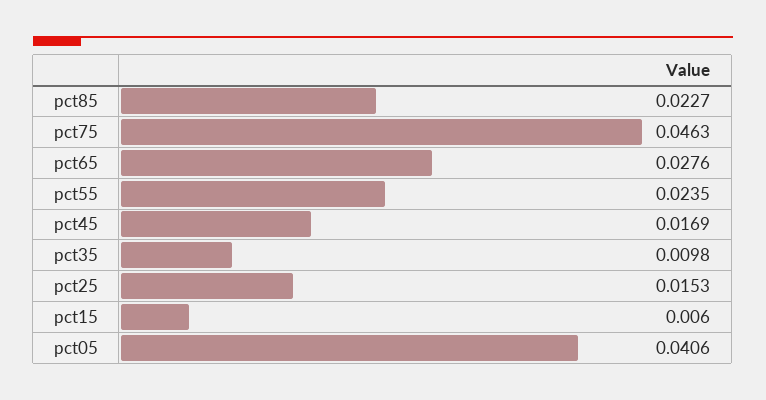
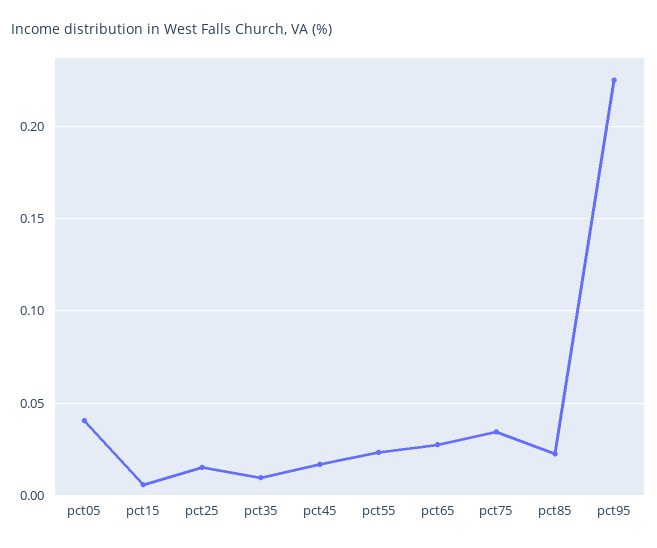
  {
    "pct85": 0.0227,
-   "pct75": 0.0463,
+   "pct75": 0.035,
    "pct65": 0.0276,
    "pct55": 0.0235,
    "pct45": 0.0169,
    "pct35": 0.0098,
    "pct25": 0.0153,
    "pct15": 0.006,
-   "pct05": 0.0406
+   "pct05": 0.0406,
+   "pct95": 0.225
  }

